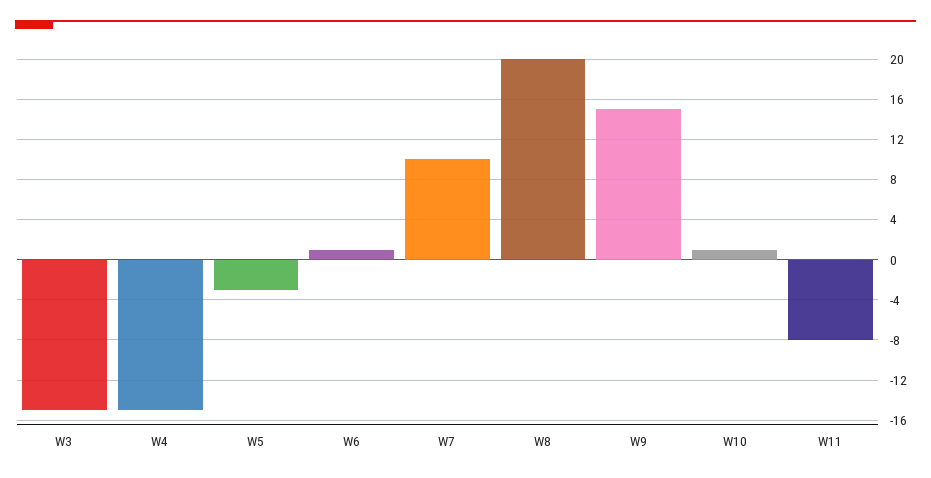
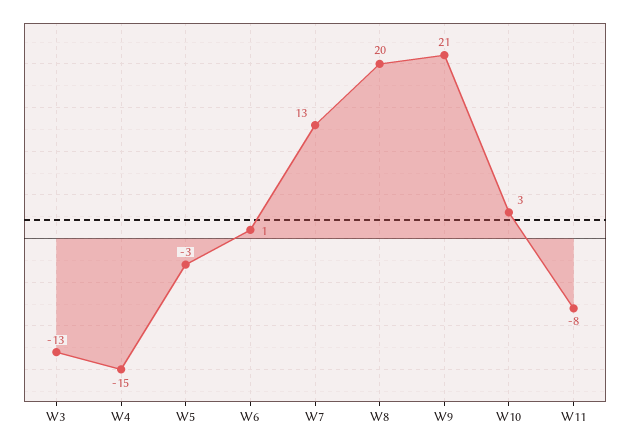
  {
-   "W3": -15,
+   "W3": -13,
    "W4": -15,
    "W5": -3,
    "W6": 1,
-   "W7": 10,
+   "W7": 13,
    "W8": 20,
-   "W9": 15,
+   "W9": 21,
-   "W10": 1,
+   "W10": 3,
    "W11": -8
  }

